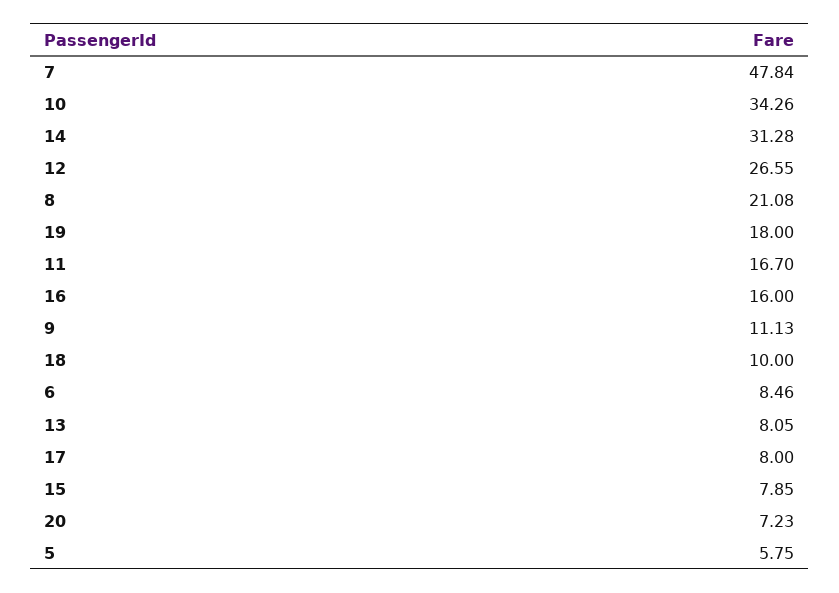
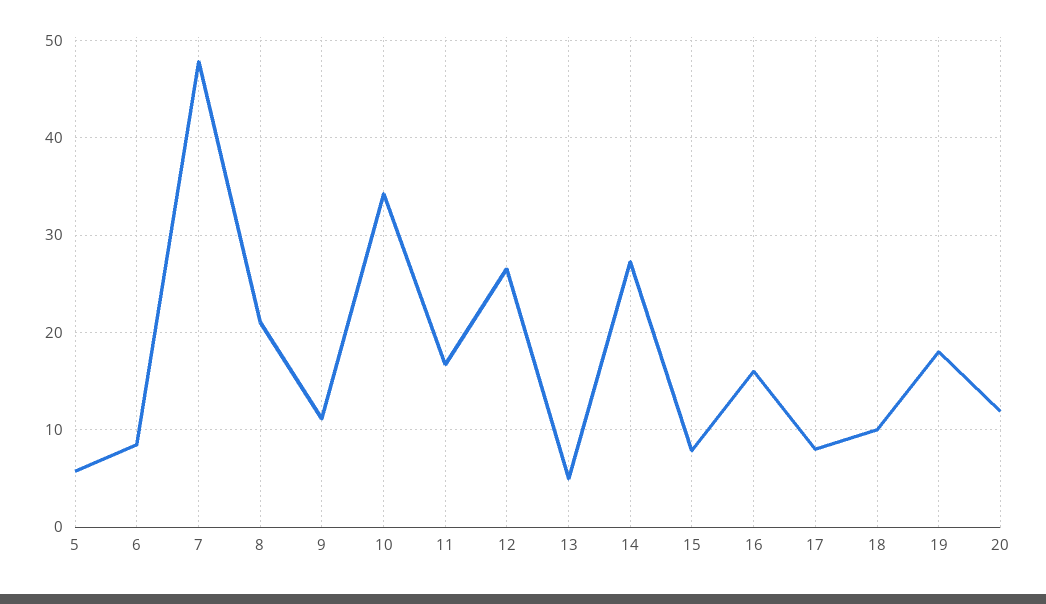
  {
    "7": 47.84,
    "10": 34.26,
-   "14": 31.28,
+   "14": 27,
    "12": 26.55,
    "8": 21.08,
    "19": 18,
    "11": 16.7,
    "16": 16,
    "9": 11.13,
    "18": 10,
    "6": 8.46,
-   "13": 8.05,
+   "13": 5,
    "17": 8,
    "15": 7.85,
-   "20": 7.23,
+   "20": 12,
    "5": 5.75
  }

